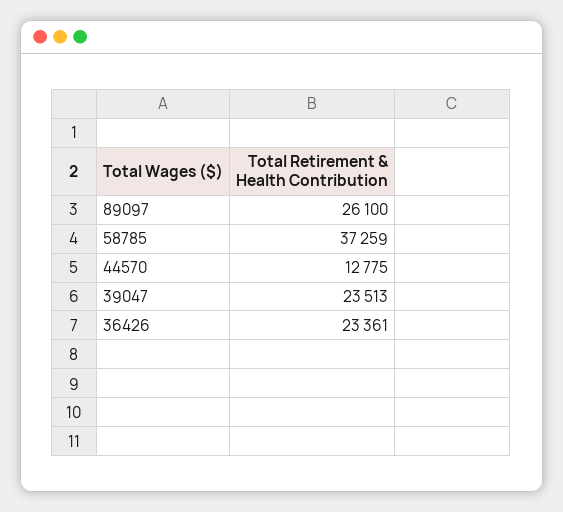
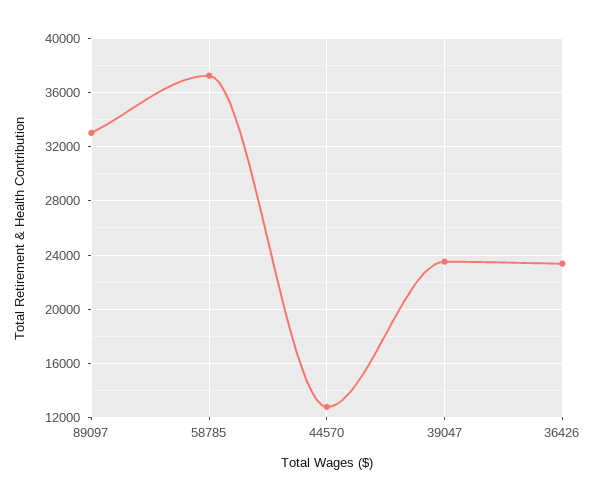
  {
-   "89097": 26100,
+   "89097": 33000,
    "58785": 37259,
    "44570": 12775,
    "39047": 23513,
    "36426": 23361
  }

